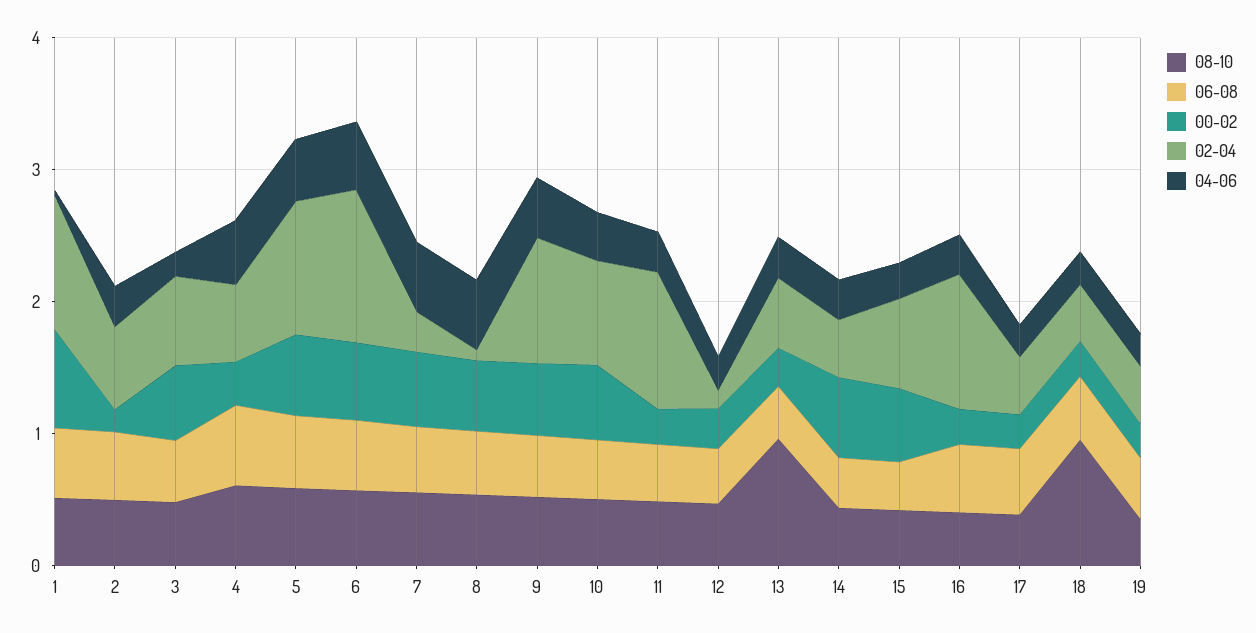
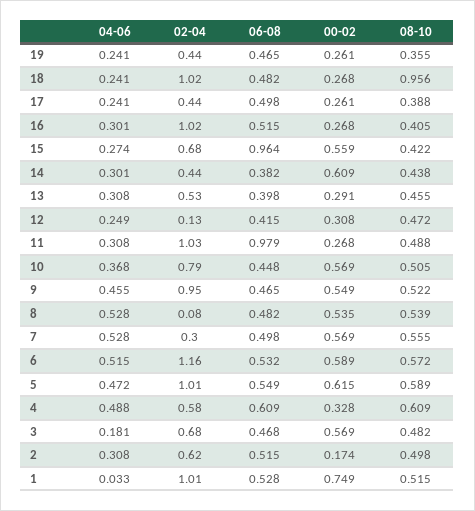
  {
    "08-10": {
      "1": 0.515,
      "2": 0.498,
      "3": 0.482,
      "4": 0.609,
      "5": 0.589,
      "6": 0.572,
      "7": 0.555,
      "8": 0.539,
      "9": 0.522,
      "10": 0.505,
      "11": 0.488,
      "12": 0.472,
-     "13": 1,
+     "13": 0.455,
      "14": 0.438,
      "15": 0.422,
      "16": 0.405,
      "17": 0.388,
      "18": 0.956,
      "19": 0.355
    },
    "06-08": {
      "1": 0.528,
      "2": 0.515,
      "3": 0.468,
      "4": 0.609,
      "5": 0.549,
      "6": 0.532,
      "7": 0.498,
      "8": 0.482,
      "9": 0.465,
      "10": 0.448,
-     "11": 0.4,
+     "11": 0.979,
      "12": 0.415,
      "13": 0.398,
      "14": 0.382,
-     "15": 0.4,
+     "15": 0.964,
      "16": 0.515,
      "17": 0.498,
      "18": 0.482,
      "19": 0.465
    },
    "00-02": {
      "1": 0.749,
      "2": 0.174,
      "3": 0.569,
      "4": 0.328,
      "5": 0.615,
      "6": 0.589,
      "7": 0.569,
      "8": 0.535,
      "9": 0.549,
      "10": 0.569,
      "11": 0.268,
      "12": 0.308,
      "13": 0.291,
      "14": 0.609,
      "15": 0.559,
      "16": 0.268,
      "17": 0.261,
      "18": 0.268,
      "19": 0.261
    },
    "02-04": {
      "1": 1.01,
      "2": 0.62,
      "3": 0.68,
      "4": 0.58,
      "5": 1.01,
      "6": 1.16,
      "7": 0.3,
      "8": 0.08,
      "9": 0.95,
      "10": 0.79,
      "11": 1.03,
      "12": 0.13,
      "13": 0.53,
      "14": 0.44,
      "15": 0.68,
      "16": 1.02,
      "17": 0.44,
-     "18": 0.4,
+     "18": 1.02,
      "19": 0.44
    },
    "04-06": {
      "1": 0.033,
      "2": 0.308,
      "3": 0.181,
      "4": 0.488,
      "5": 0.472,
      "6": 0.515,
      "7": 0.528,
      "8": 0.528,
      "9": 0.455,
      "10": 0.368,
      "11": 0.308,
      "12": 0.249,
      "13": 0.308,
      "14": 0.301,
      "15": 0.274,
      "16": 0.301,
      "17": 0.241,
      "18": 0.241,
      "19": 0.241
    }
  }

